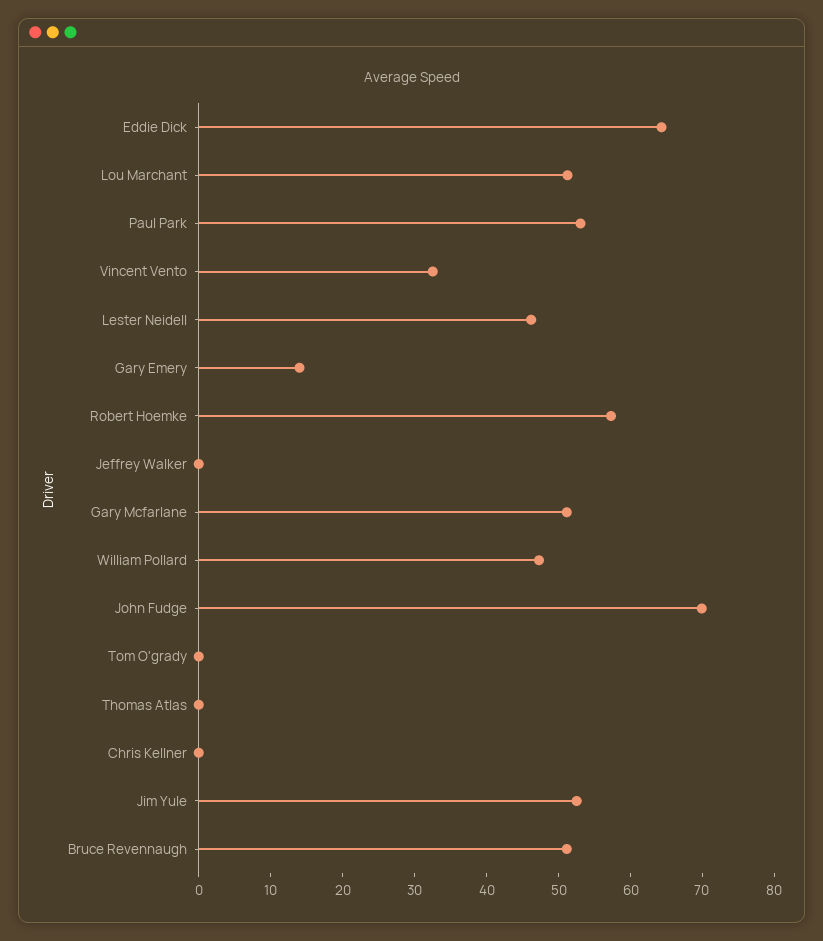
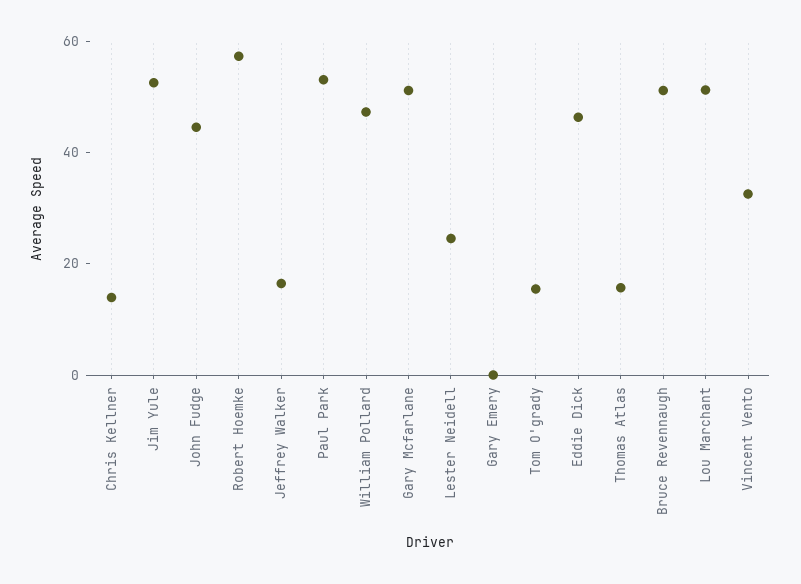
  {
-   "Eddie Dick": 64,
+   "Eddie Dick": 45,
    "Lou Marchant": 52,
    "Paul Park": 54,
    "Vincent Vento": 32,
-   "Lester Neidell": 46,
+   "Lester Neidell": 25,
-   "Gary Emery": 14,
+   "Gary Emery": 0,
    "Robert Hoemke": 58,
-   "Jeffrey Walker": 0,
+   "Jeffrey Walker": 15,
    "Gary Mcfarlane": 52,
    "William Pollard": 48,
-   "John Fudge": 70,
+   "John Fudge": 45,
-   "Tom O'grady": 0,
+   "Tom O'grady": 15,
-   "Thomas Atlas": 0,
+   "Thomas Atlas": 15,
-   "Chris Kellner": 0,
+   "Chris Kellner": 15,
    "Jim Yule": 52,
    "Bruce Revennaugh": 52
  }

